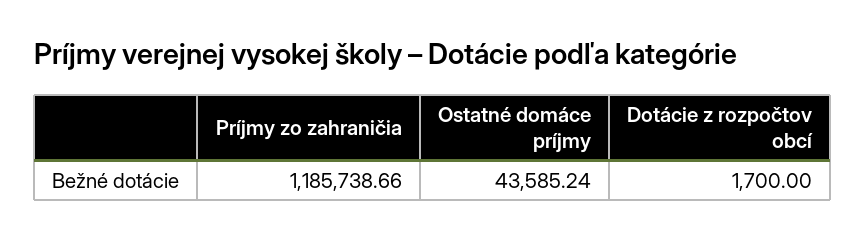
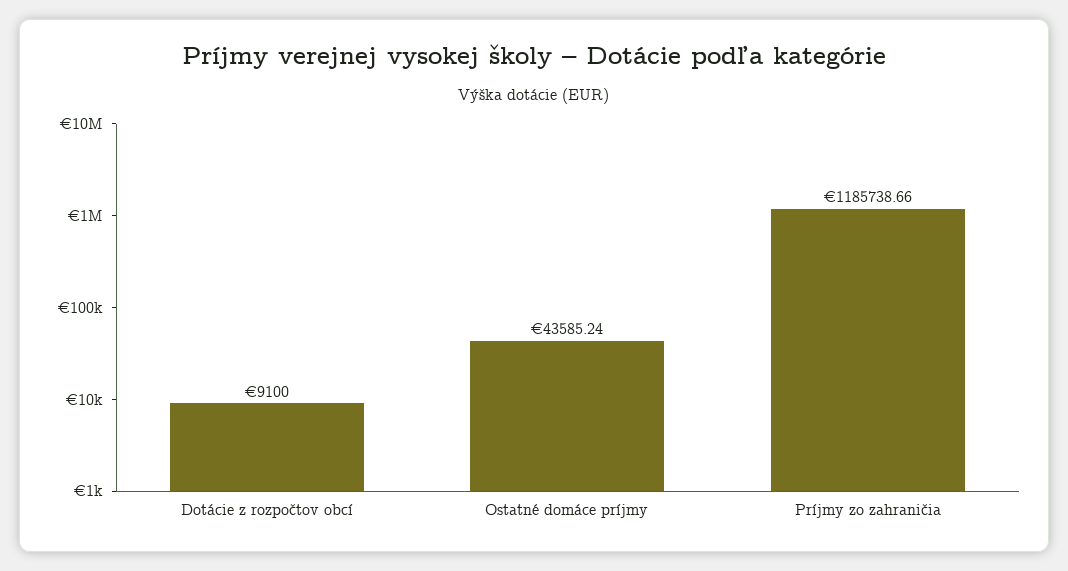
  {
    "Príjmy zo zahraničia": 1185738.66,
    "Ostatné domáce príjmy": 43585.24,
-   "Dotácie z rozpočtov obcí": 1700
+   "Dotácie z rozpočtov obcí": 9100
  }

